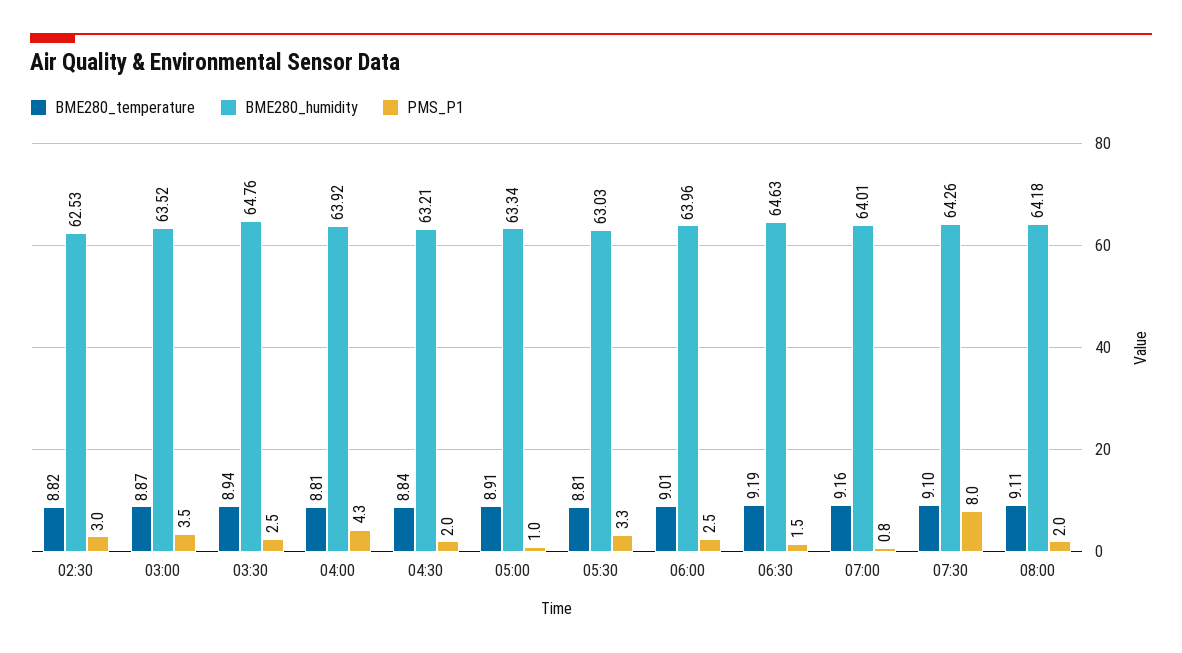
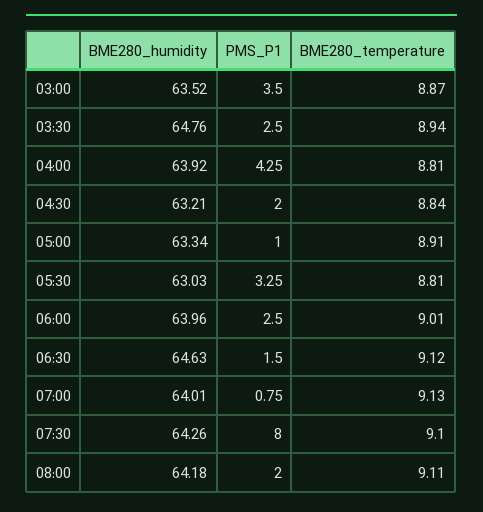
  {
    "BME280_temperature": {
-     "02:30": 8.82,
      "03:00": 8.87,
      "03:30": 8.94,
      "04:00": 8.81,
      "04:30": 8.84,
      "05:00": 8.91,
      "05:30": 8.81,
      "06:00": 9.01,
-     "06:30": 9.19,
+     "06:30": 9.12,
-     "07:00": 9.16,
+     "07:00": 9.13,
      "07:30": 9.1,
      "08:00": 9.11
    },
    "BME280_humidity": {
-     "02:30": 62.53,
      "03:00": 63.52,
      "03:30": 64.76,
      "04:00": 63.92,
      "04:30": 63.21,
      "05:00": 63.34,
      "05:30": 63.03,
      "06:00": 63.96,
      "06:30": 64.63,
      "07:00": 64.01,
      "07:30": 64.26,
      "08:00": 64.18
    },
    "PMS_P1": {
-     "02:30": 3,
      "03:00": 3.5,
      "03:30": 2.5,
      "04:00": 4.25,
      "04:30": 2,
      "05:00": 1,
      "05:30": 3.25,
      "06:00": 2.5,
      "06:30": 1.5,
      "07:00": 0.75,
      "07:30": 8,
      "08:00": 2
    }
  }

